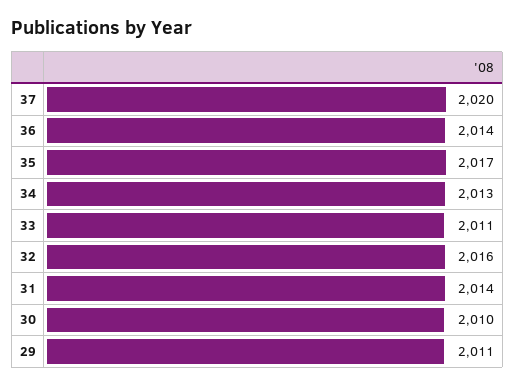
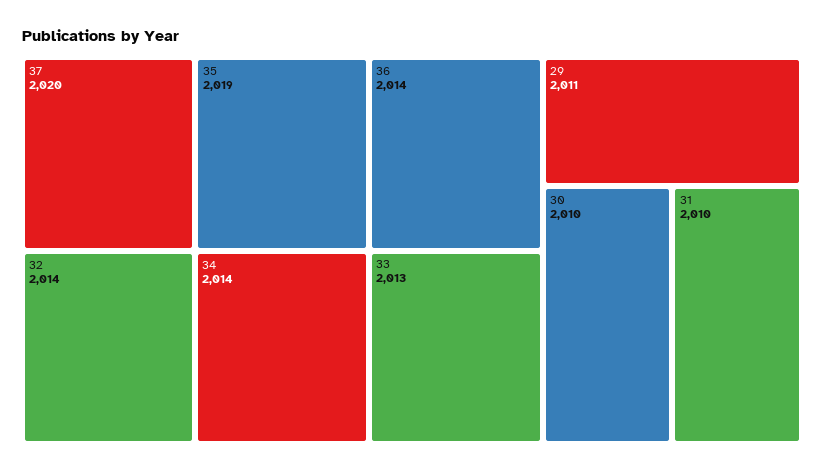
  {
    "37": 2020,
    "36": 2014,
-   "35": 2017,
+   "35": 2019,
-   "34": 2013,
+   "34": 2014,
-   "33": 2011,
+   "33": 2013,
-   "32": 2016,
+   "32": 2014,
-   "31": 2014,
+   "31": 2010,
    "30": 2010,
    "29": 2011
  }

